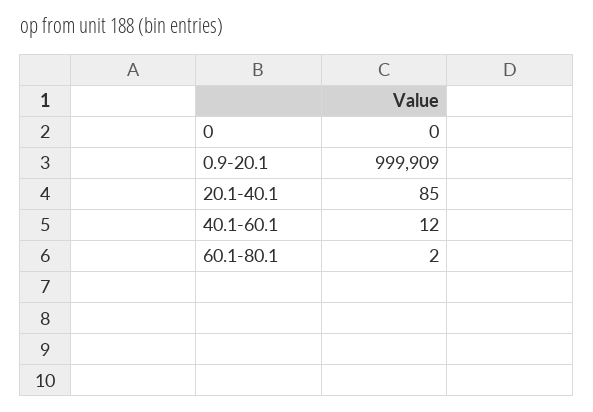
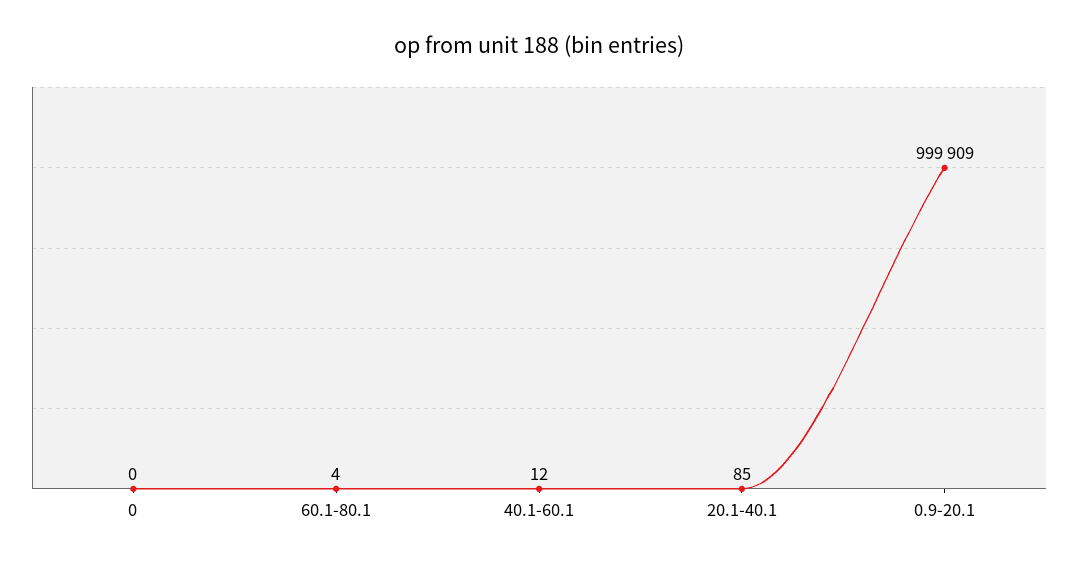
  {
    "0": 0,
    "0.9-20.1": 999909,
    "20.1-40.1": 85,
    "40.1-60.1": 12,
-   "60.1-80.1": 2
+   "60.1-80.1": 4
  }

